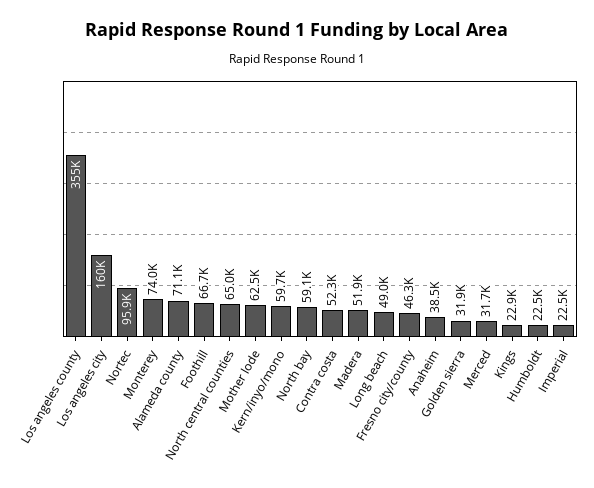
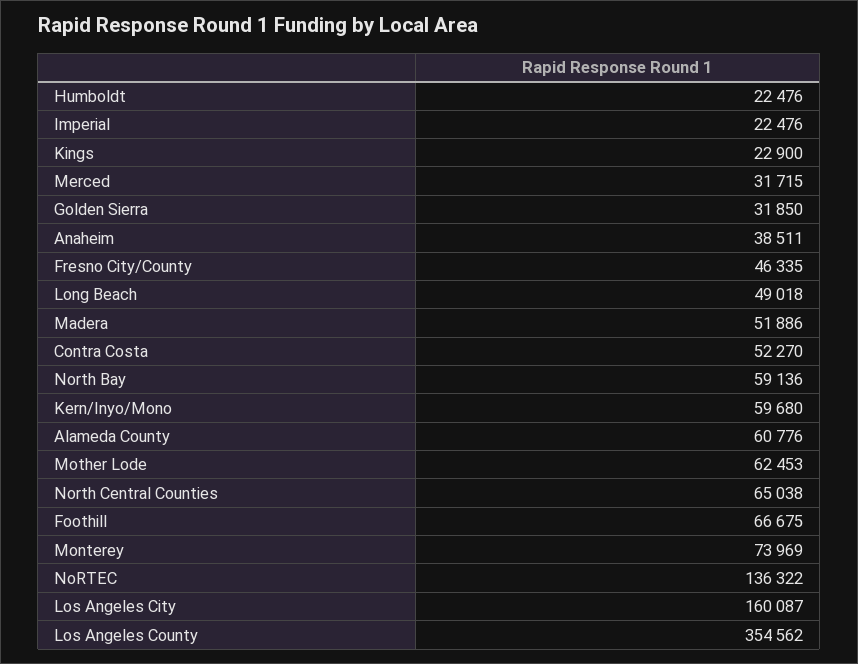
  {
    "Los angeles county": 354562,
    "Los angeles city": 160087,
-   "Nortec": 95900,
+   "Nortec": 136322,
    "Monterey": 73969,
-   "Alameda county": 71100,
+   "Alameda county": 60776,
    "Foothill": 66675,
    "North central counties": 65038,
    "Mother lode": 62453,
    "Kern/inyo/mono": 59680,
    "North bay": 59136,
    "Contra costa": 52270,
    "Madera": 51886,
    "Long beach": 49018,
    "Fresno city/county": 46335,
    "Anaheim": 38511,
    "Golden sierra": 31850,
    "Merced": 31715,
    "Kings": 22900,
    "Humboldt": 22476,
    "Imperial": 22476
  }

